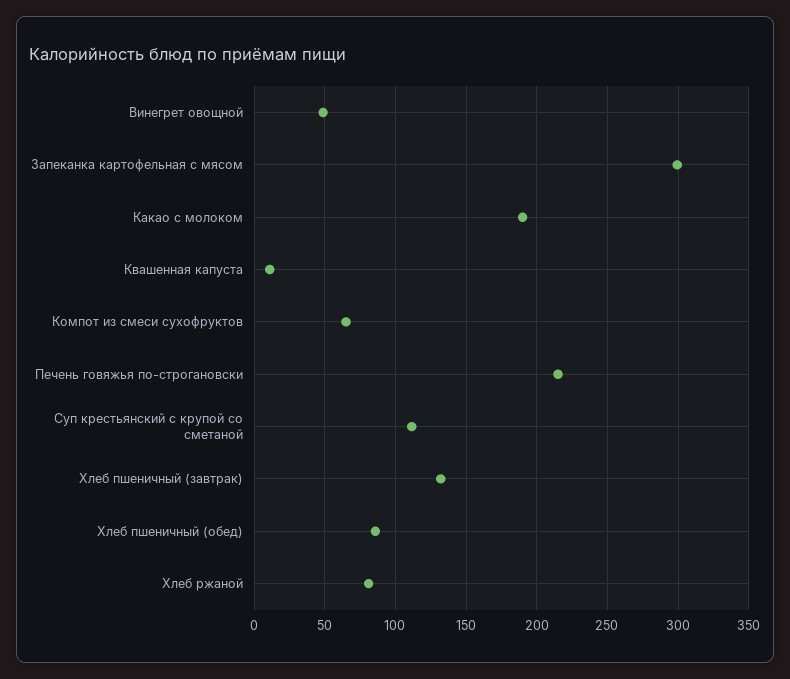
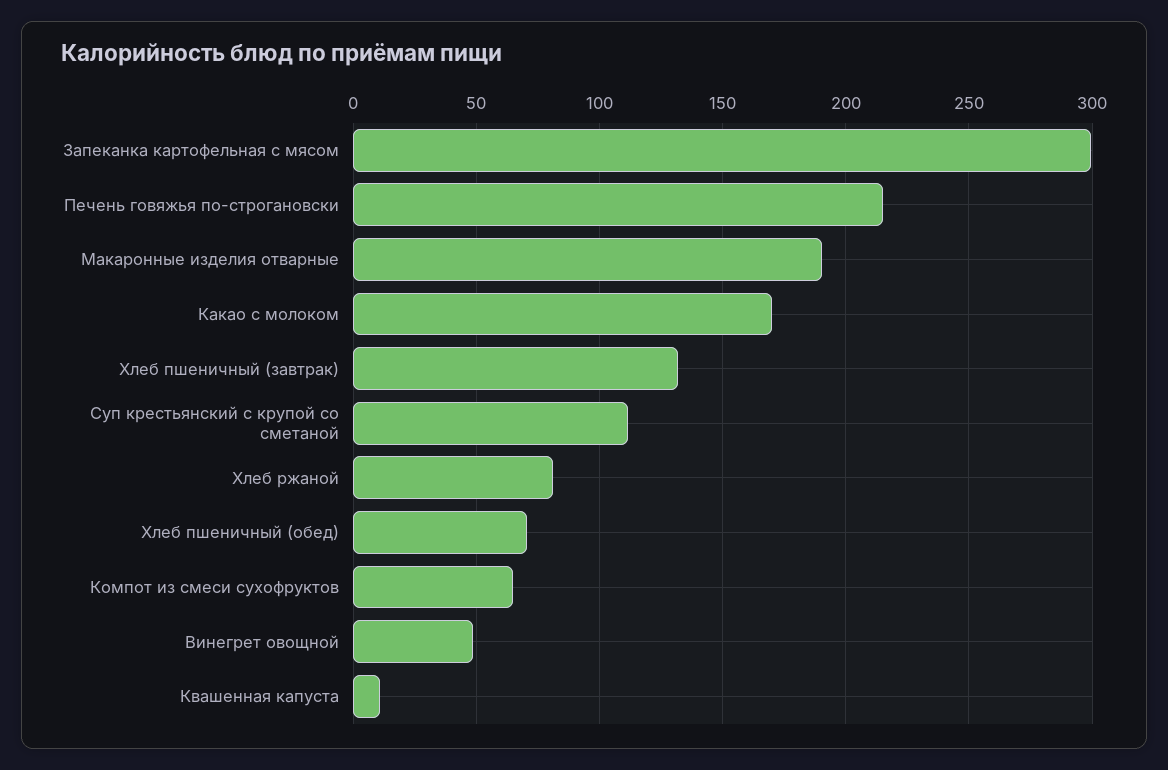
  {
    "Винегрет овощной": 50,
    "Запеканка картофельная с мясом": 300,
-   "Какао с молоком": 190,
+   "Какао с молоком": 170,
    "Квашенная капуста": 10,
    "Компот из смеси сухофруктов": 65,
    "Печень говяжья по-строгановски": 215,
    "Суп крестьянский с крупой со сметаной": 110,
    "Хлеб пшеничный (завтрак)": 130,
-   "Хлеб пшеничный (обед)": 85,
+   "Хлеб пшеничный (обед)": 70,
-   "Хлеб ржаной": 80
+   "Хлеб ржаной": 80,
+   "Макаронные изделия отварные": 190
  }

